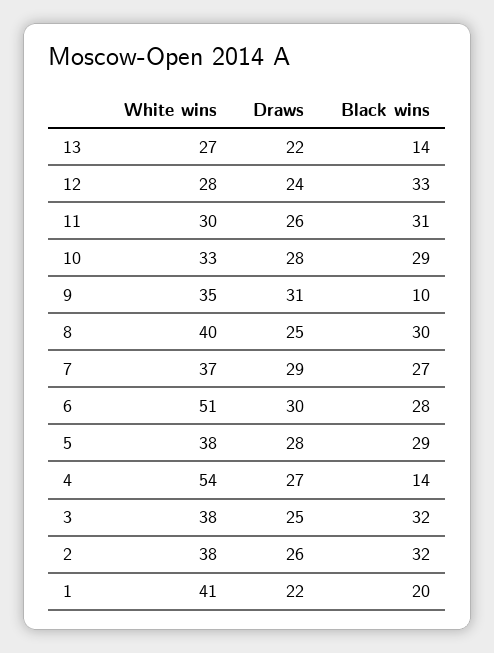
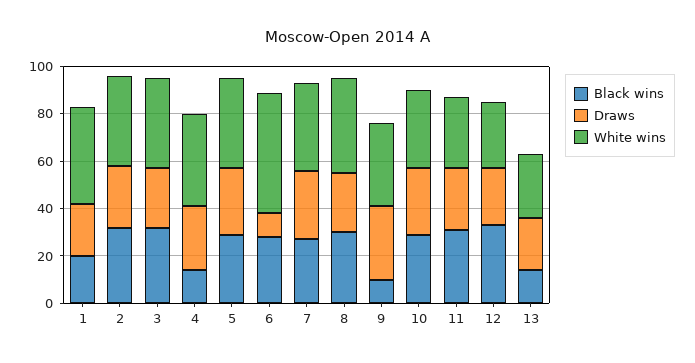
  {
    "White wins": {
      "13": 27,
      "12": 28,
      "11": 30,
      "10": 33,
      "9": 35,
      "8": 40,
      "7": 37,
      "6": 51,
      "5": 38,
-     "4": 54,
+     "4": 40,
      "3": 38,
      "2": 38,
      "1": 41
    },
    "Draws": {
      "13": 22,
      "12": 24,
      "11": 26,
      "10": 28,
      "9": 31,
      "8": 25,
      "7": 29,
-     "6": 30,
+     "6": 10,
      "5": 28,
      "4": 27,
      "3": 25,
      "2": 26,
      "1": 22
    },
    "Black wins": {
      "13": 14,
      "12": 33,
      "11": 31,
      "10": 29,
      "9": 10,
      "8": 30,
      "7": 27,
      "6": 28,
      "5": 29,
      "4": 14,
      "3": 32,
      "2": 32,
      "1": 20
    }
  }

